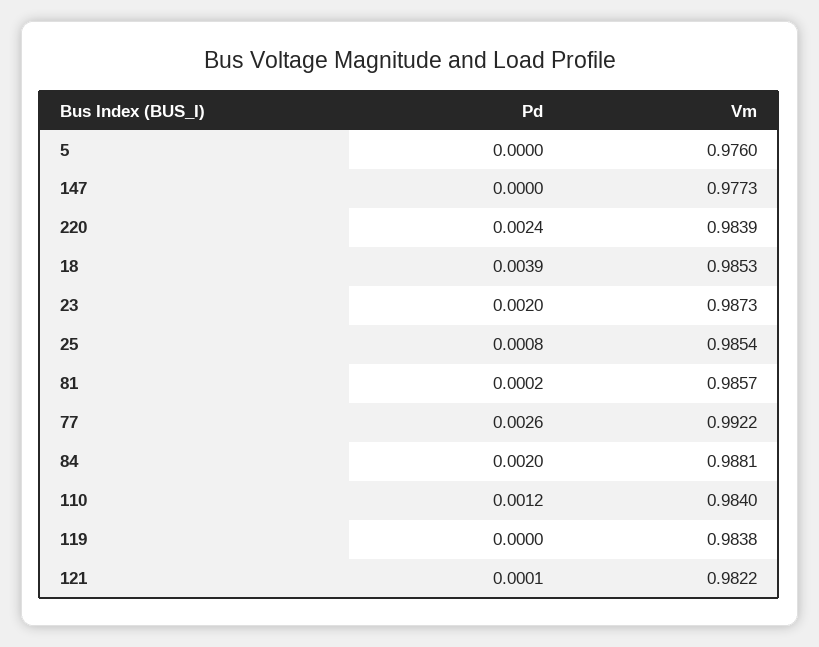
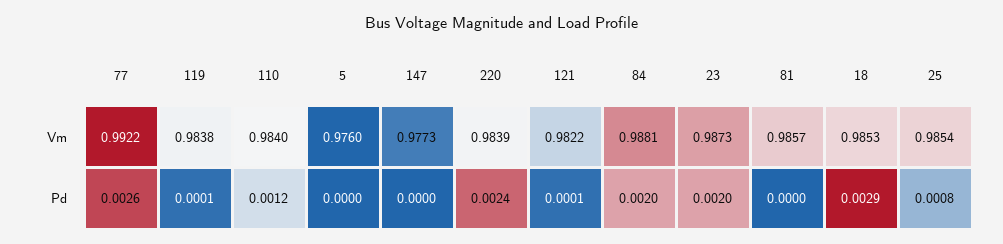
  {
    "Pd": {
      "5": 0,
      "147": 0,
      "220": 0.0024,
-     "18": 0.0039,
+     "18": 0.0029,
      "23": 0.002,
      "25": 0.0008,
-     "81": 0.0002,
+     "81": 0,
      "77": 0.0026,
      "84": 0.002,
      "110": 0.0012,
-     "119": 0,
+     "119": 0.0001,
      "121": 0.0001
    },
    "Vm": {
      "5": 0.976,
      "147": 0.9773,
      "220": 0.9839,
      "18": 0.9853,
      "23": 0.9873,
      "25": 0.9854,
      "81": 0.9857,
      "77": 0.9922,
      "84": 0.9881,
      "110": 0.984,
      "119": 0.9838,
      "121": 0.9822
    }
  }

